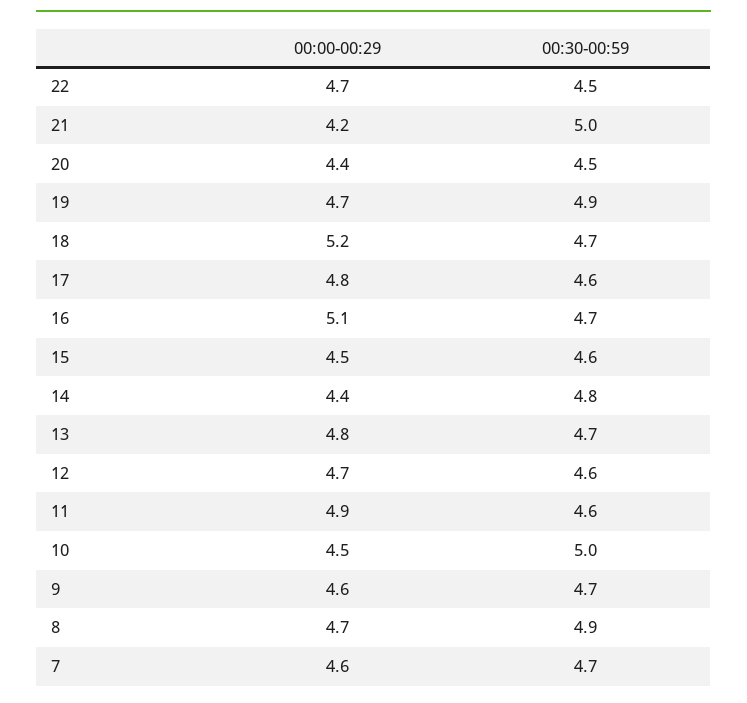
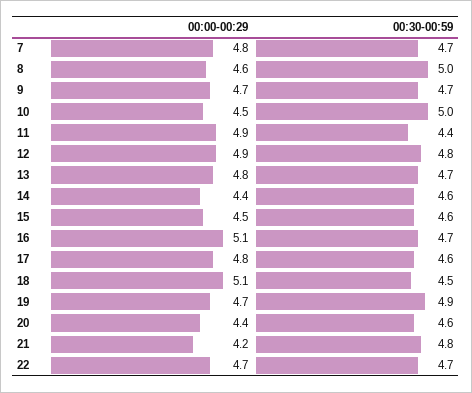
  {
    "00:00-00:29": {
      "22": 4.7,
      "21": 4.2,
      "20": 4.4,
      "19": 4.7,
-     "18": 5.2,
+     "18": 5.1,
      "17": 4.8,
      "16": 5.1,
      "15": 4.5,
      "14": 4.4,
      "13": 4.8,
-     "12": 4.7,
+     "12": 4.9,
      "11": 4.9,
      "10": 4.5,
-     "9": 4.6,
+     "9": 4.7,
-     "8": 4.7,
+     "8": 4.6,
-     "7": 4.6
+     "7": 4.8
    },
    "00:30-00:59": {
-     "22": 4.5,
+     "22": 4.7,
-     "21": 5,
+     "21": 4.8,
-     "20": 4.5,
+     "20": 4.6,
      "19": 4.9,
-     "18": 4.7,
+     "18": 4.5,
      "17": 4.6,
      "16": 4.7,
      "15": 4.6,
-     "14": 4.8,
+     "14": 4.6,
      "13": 4.7,
-     "12": 4.6,
+     "12": 4.8,
-     "11": 4.6,
+     "11": 4.4,
      "10": 5,
      "9": 4.7,
-     "8": 4.9,
+     "8": 5,
      "7": 4.7
    }
  }

